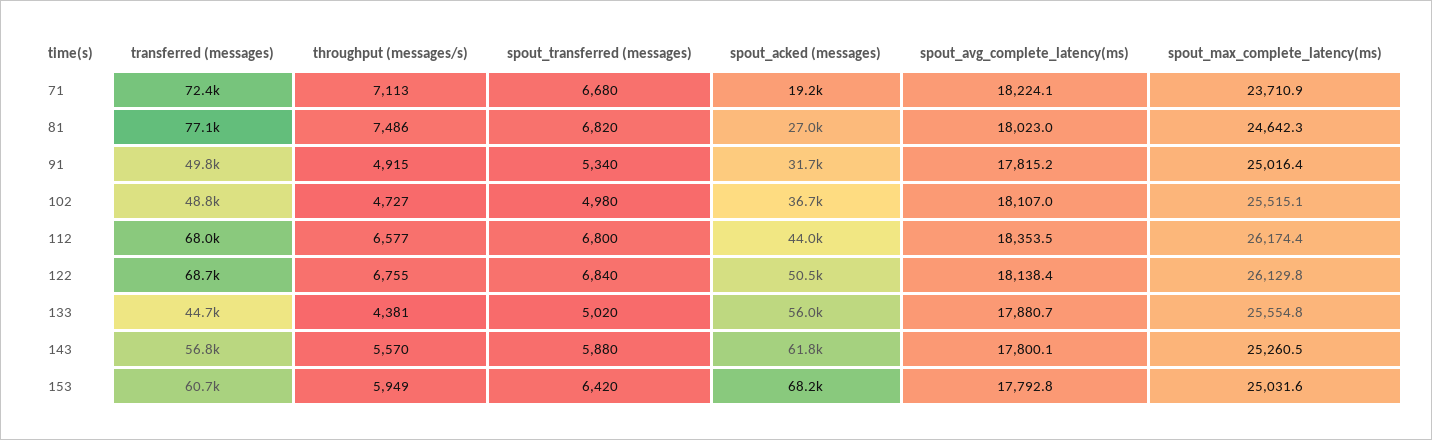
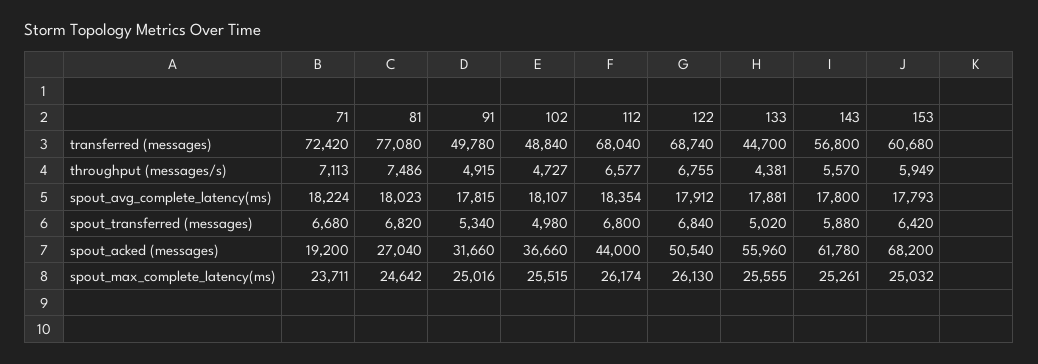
  {
    "transferred (messages)": {
      "71": 72420,
      "81": 77080,
      "91": 49780,
      "102": 48840,
      "112": 68040,
      "122": 68740,
      "133": 44700,
      "143": 56800,
      "153": 60680
    },
    "throughput (messages/s)": {
      "71": 7113,
      "81": 7486,
      "91": 4915,
      "102": 4727,
      "112": 6577,
      "122": 6755,
      "133": 4381,
      "143": 5570,
      "153": 5949
    },
    "spout_transferred (messages)": {
      "71": 6680,
      "81": 6820,
      "91": 5340,
      "102": 4980,
      "112": 6800,
      "122": 6840,
      "133": 5020,
      "143": 5880,
      "153": 6420
    },
    "spout_acked (messages)": {
      "71": 19200,
      "81": 27040,
      "91": 31660,
      "102": 36660,
      "112": 44000,
      "122": 50540,
      "133": 55960,
      "143": 61780,
      "153": 68200
    },
    "spout_avg_complete_latency(ms)": {
      "71": 18224.1,
      "81": 18023,
      "91": 17815.2,
      "102": 18107,
      "112": 18353.5,
-     "122": 18138.4,
+     "122": 17912,
      "133": 17880.7,
      "143": 17800.1,
      "153": 17792.8
    },
    "spout_max_complete_latency(ms)": {
      "71": 23710.9,
      "81": 24642.3,
      "91": 25016.4,
      "102": 25515.1,
      "112": 26174.4,
      "122": 26129.8,
      "133": 25554.8,
      "143": 25260.5,
      "153": 25031.6
    }
  }

